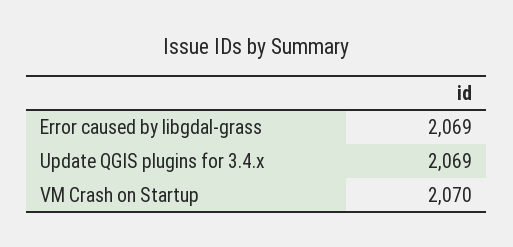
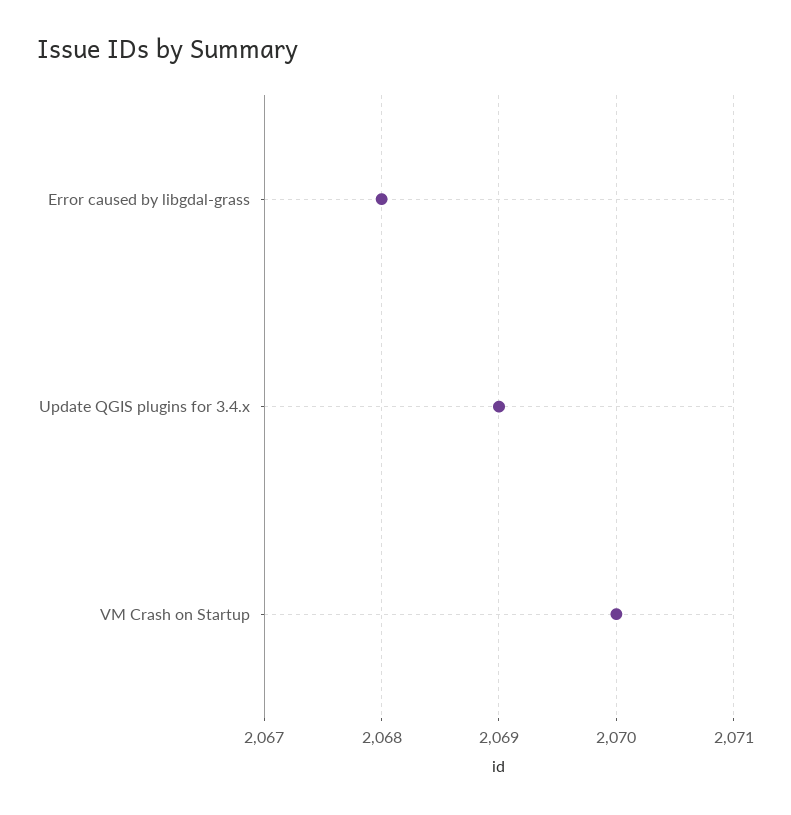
  {
-   "Error caused by libgdal-grass": 2069,
+   "Error caused by libgdal-grass": 2068,
    "Update QGIS plugins for 3.4.x": 2069,
    "VM Crash on Startup": 2070
  }

